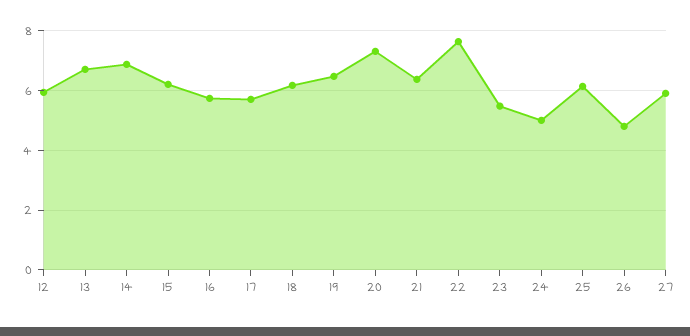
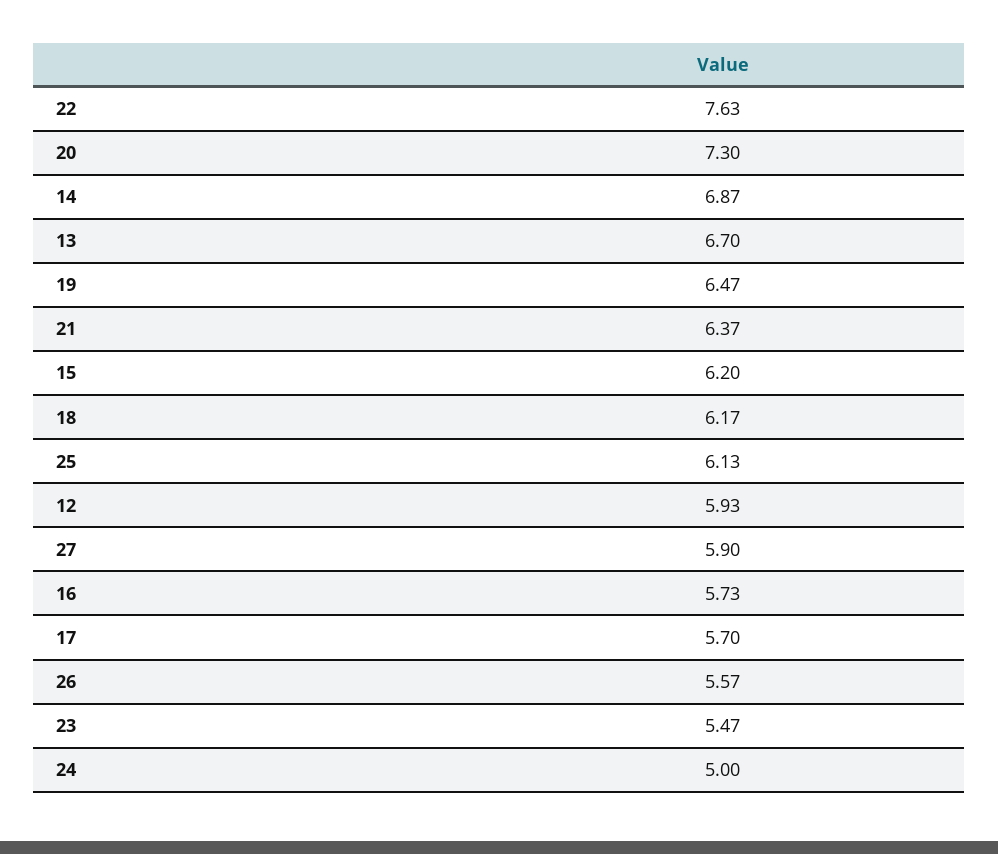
  {
    "12": 5.93,
    "13": 6.7,
    "14": 6.87,
    "15": 6.2,
    "16": 5.73,
    "17": 5.7,
    "18": 6.17,
    "19": 6.47,
    "20": 7.3,
    "21": 6.37,
    "22": 7.63,
    "23": 5.47,
    "24": 5,
    "25": 6.13,
-   "26": 4.75,
+   "26": 5.57,
    "27": 5.9
  }

